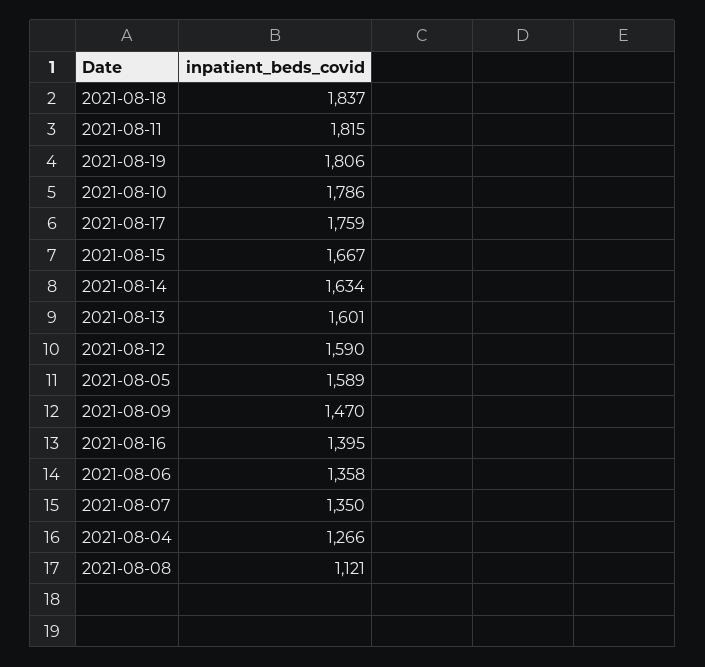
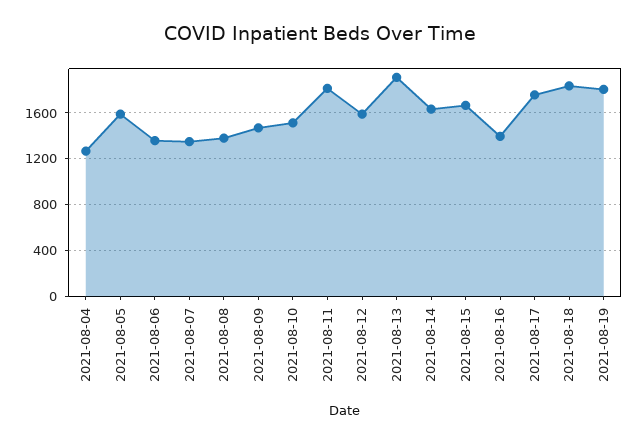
  {
    "2021-08-18": 1837,
    "2021-08-11": 1815,
    "2021-08-19": 1806,
-   "2021-08-10": 1786,
+   "2021-08-10": 1500,
    "2021-08-17": 1759,
    "2021-08-15": 1667,
    "2021-08-14": 1634,
-   "2021-08-13": 1601,
+   "2021-08-13": 1900,
    "2021-08-12": 1590,
    "2021-08-05": 1589,
    "2021-08-09": 1470,
    "2021-08-16": 1395,
    "2021-08-06": 1358,
    "2021-08-07": 1350,
    "2021-08-04": 1266,
-   "2021-08-08": 1121
+   "2021-08-08": 1400
  }

